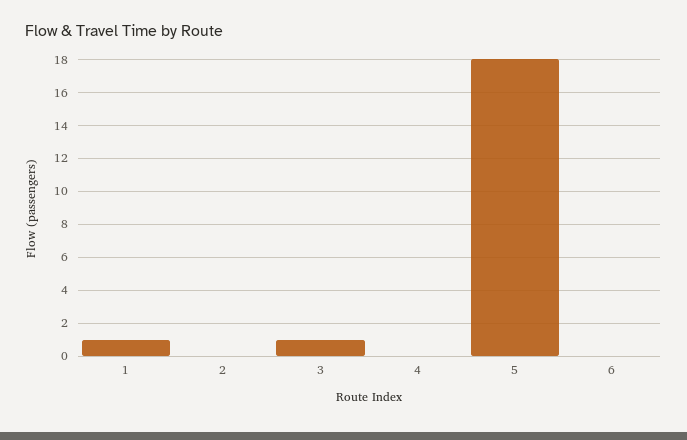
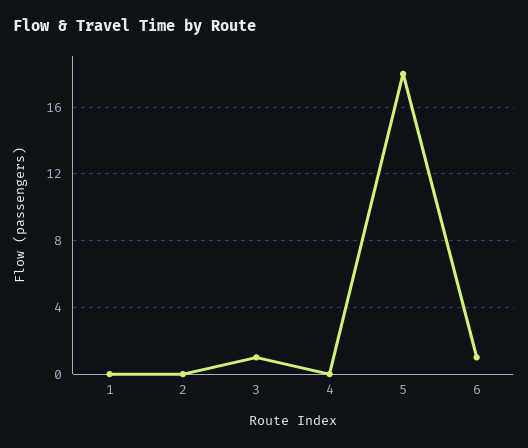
  {
-   "1": 1,
+   "1": 0,
    "2": 0,
    "3": 1,
    "4": 0,
    "5": 18,
-   "6": 0
+   "6": 1
  }

